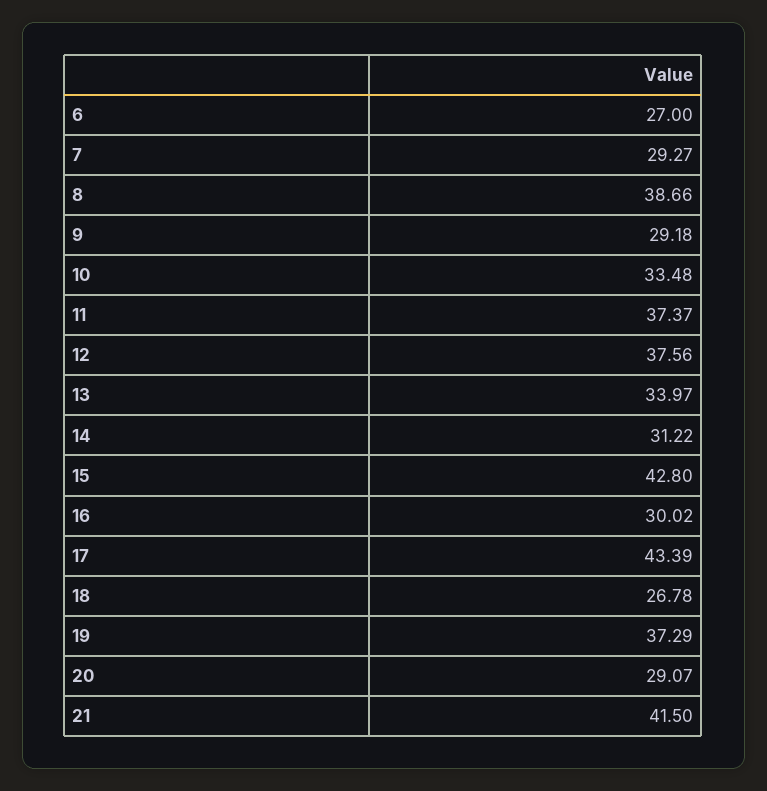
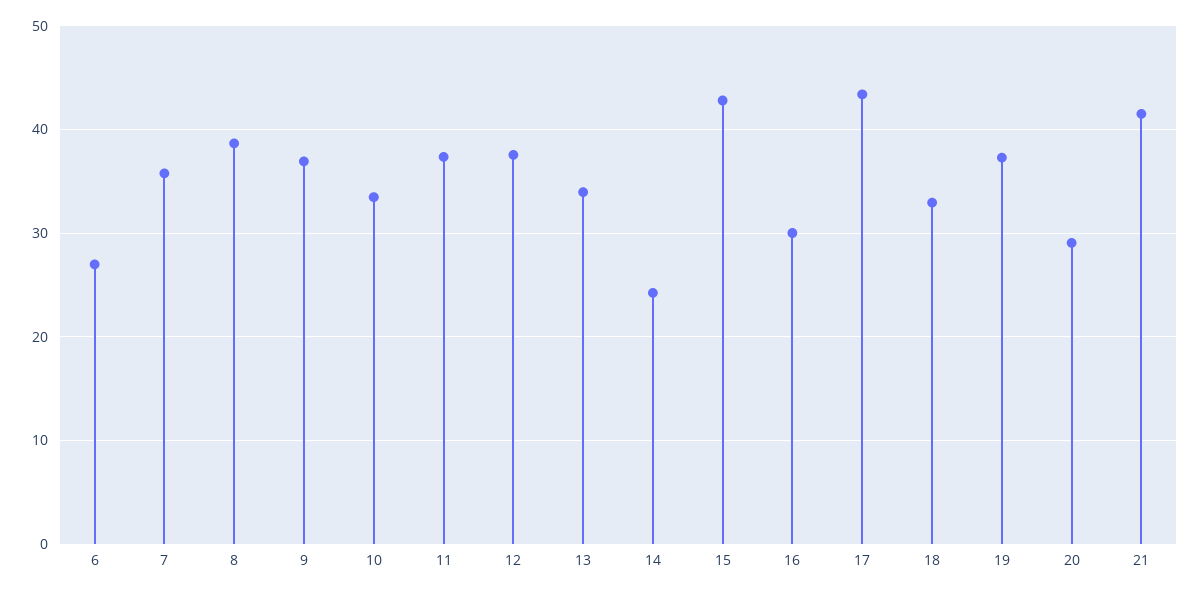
  {
    "6": 27,
-   "7": 29.27,
+   "7": 36,
    "8": 38.66,
-   "9": 29.18,
+   "9": 37,
    "10": 33.48,
    "11": 37.37,
    "12": 37.56,
    "13": 33.97,
-   "14": 31.22,
+   "14": 24,
    "15": 42.8,
    "16": 30.02,
    "17": 43.39,
-   "18": 26.78,
+   "18": 33,
    "19": 37.29,
    "20": 29.07,
    "21": 41.5
  }

